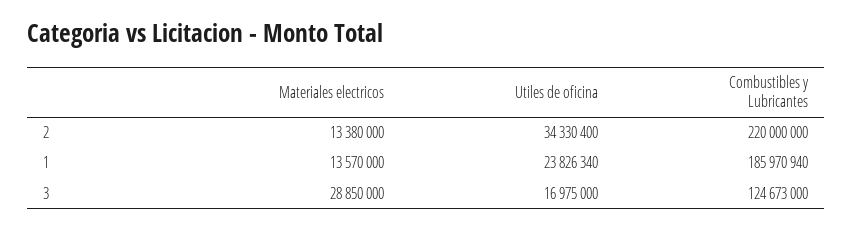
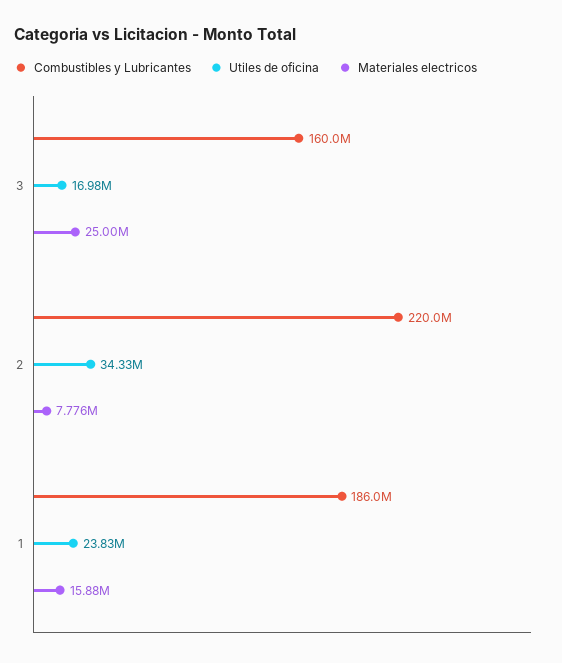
  {
    "Materiales electricos": {
-     "2": 13380000,
+     "2": 7776000,
-     "1": 13570000,
+     "1": 15880000,
-     "3": 28850000
+     "3": 25000000
    },
    "Utiles de oficina": {
      "2": 34330400,
      "1": 23826340,
      "3": 16975000
    },
    "Combustibles y Lubricantes": {
      "2": 220000000,
      "1": 185970940,
-     "3": 124673000
+     "3": 160000000
    }
  }

